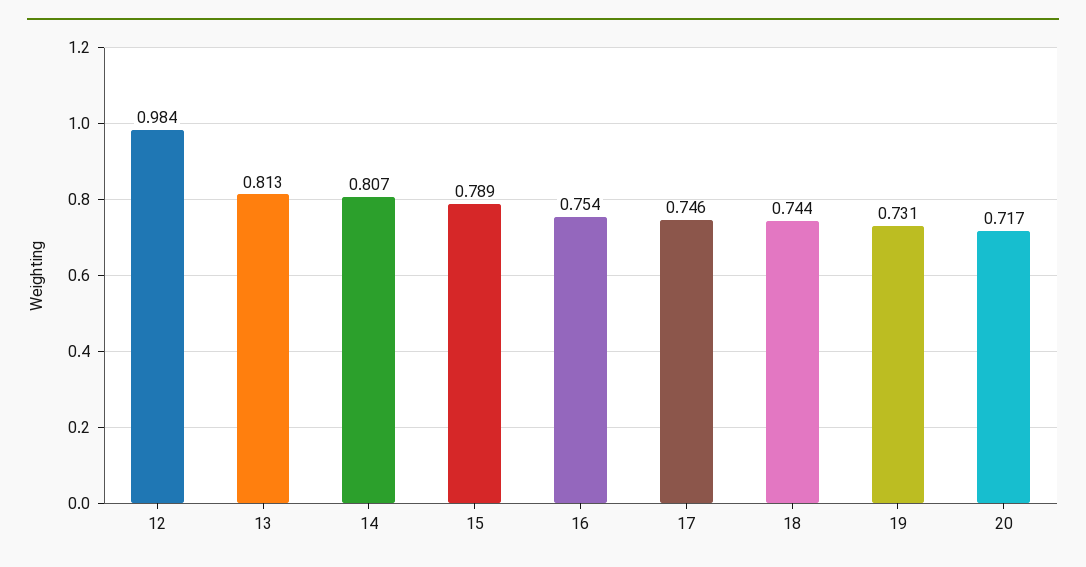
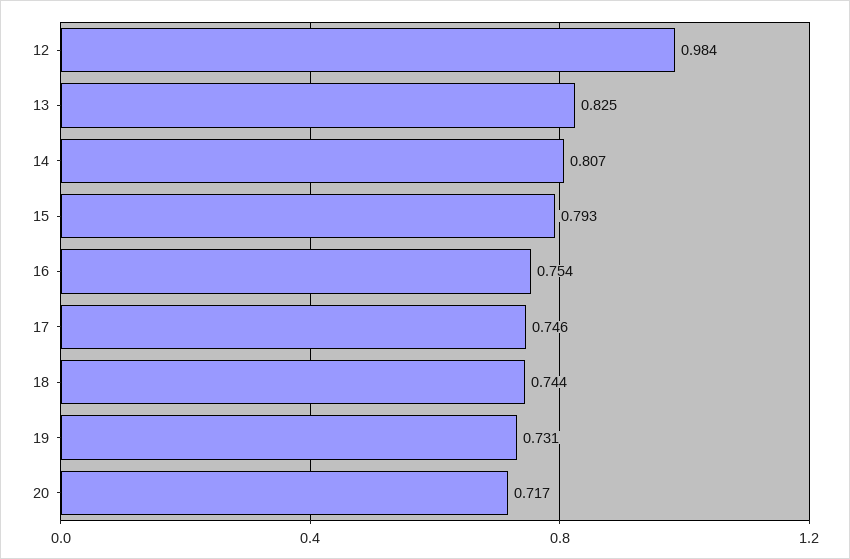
  {
    "12": 0.984,
-   "13": 0.813,
+   "13": 0.825,
    "14": 0.807,
-   "15": 0.789,
+   "15": 0.793,
    "16": 0.754,
    "17": 0.746,
    "18": 0.744,
    "19": 0.731,
    "20": 0.717
  }

